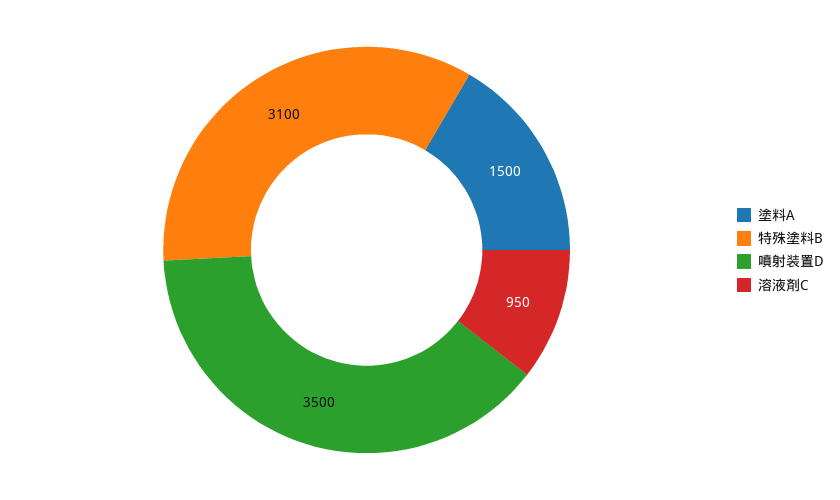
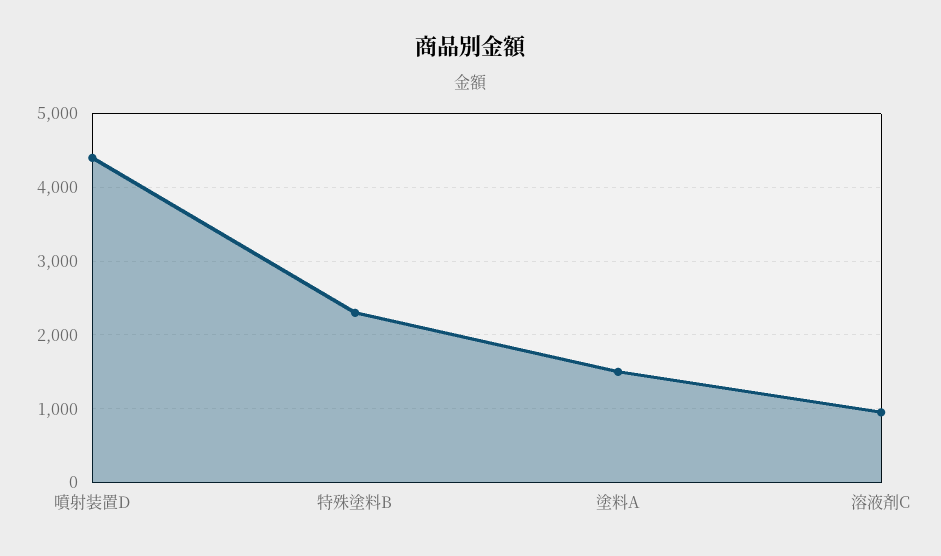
  {
    "塗料A": 1500,
-   "特殊塗料B": 3100,
+   "特殊塗料B": 2300,
-   "噴射装置D": 3500,
+   "噴射装置D": 4400,
    "溶液剤C": 950
  }

